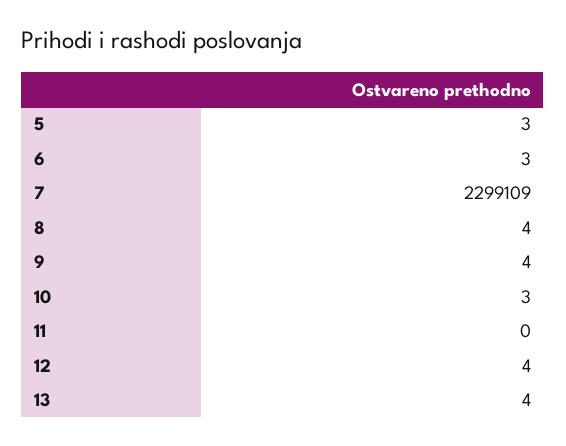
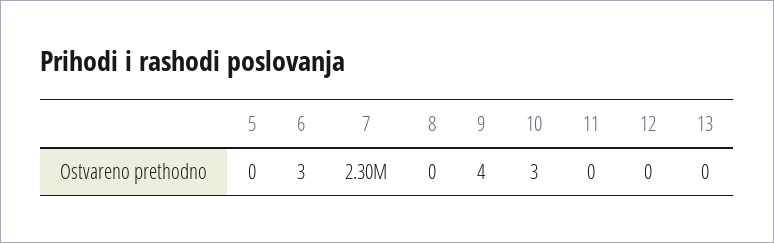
  {
-   "5": 3,
+   "5": 0,
    "6": 3,
    "7": 2299109,
-   "8": 4,
+   "8": 0,
    "9": 4,
    "10": 3,
    "11": 0,
-   "12": 4,
+   "12": 0,
-   "13": 4
+   "13": 0
  }

